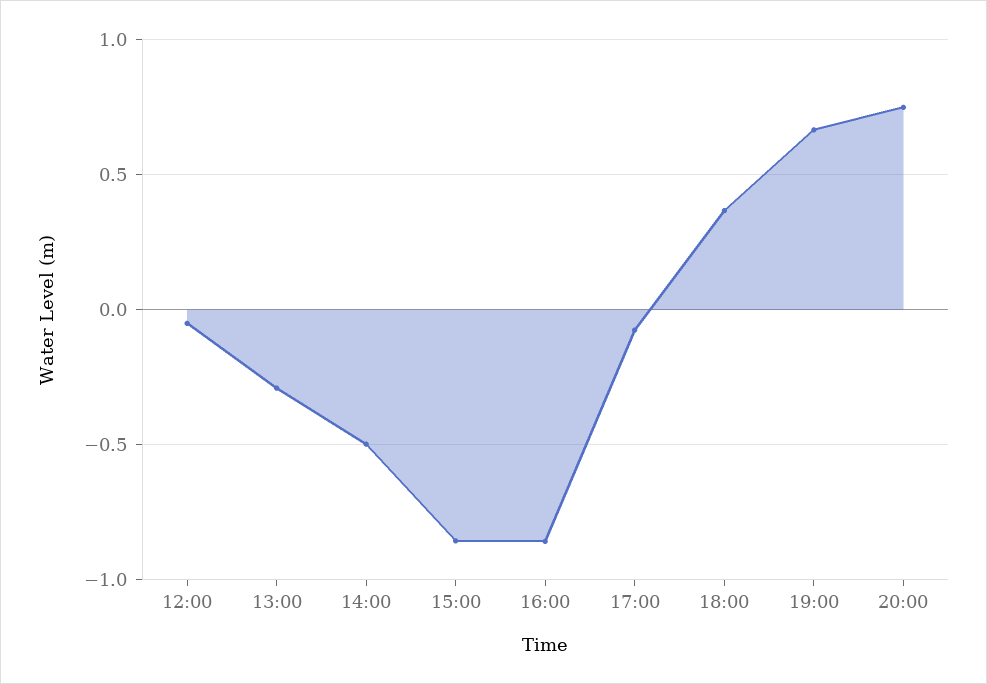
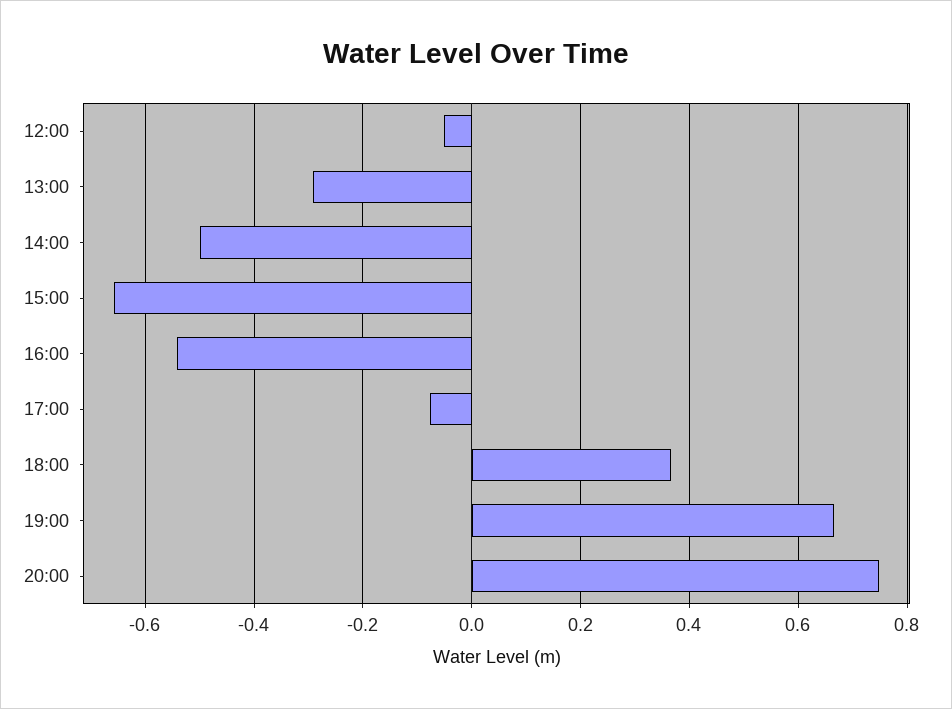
  {
    "12:00": -0.06,
    "13:00": -0.3,
    "14:00": -0.5,
-   "15:00": -0.85,
+   "15:00": -0.66,
-   "16:00": -0.85,
+   "16:00": -0.54,
    "17:00": -0.08,
    "18:00": 0.36,
    "19:00": 0.66,
    "20:00": 0.74
  }

